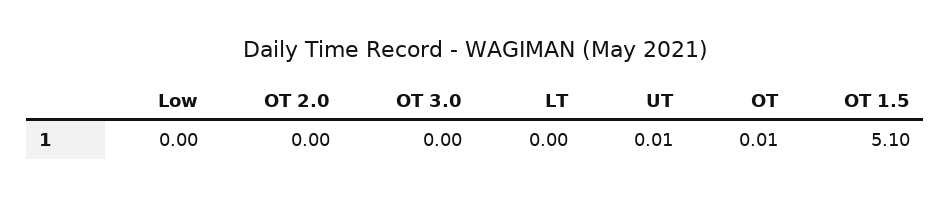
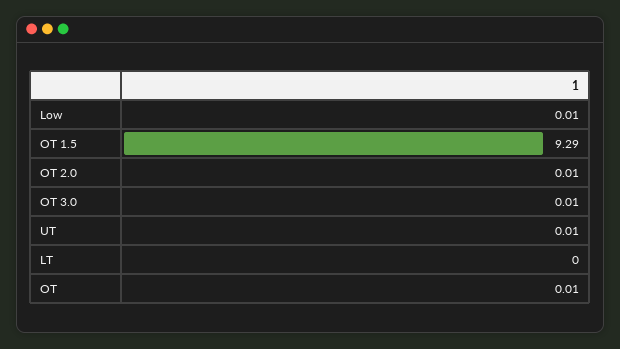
  {
-   "Low": 0,
+   "Low": 0.01,
-   "OT 2.0": 0,
+   "OT 2.0": 0.01,
-   "OT 3.0": 0,
+   "OT 3.0": 0.01,
    "LT": 0,
    "UT": 0.01,
    "OT": 0.01,
-   "OT 1.5": 5.1
+   "OT 1.5": 9.29
  }

